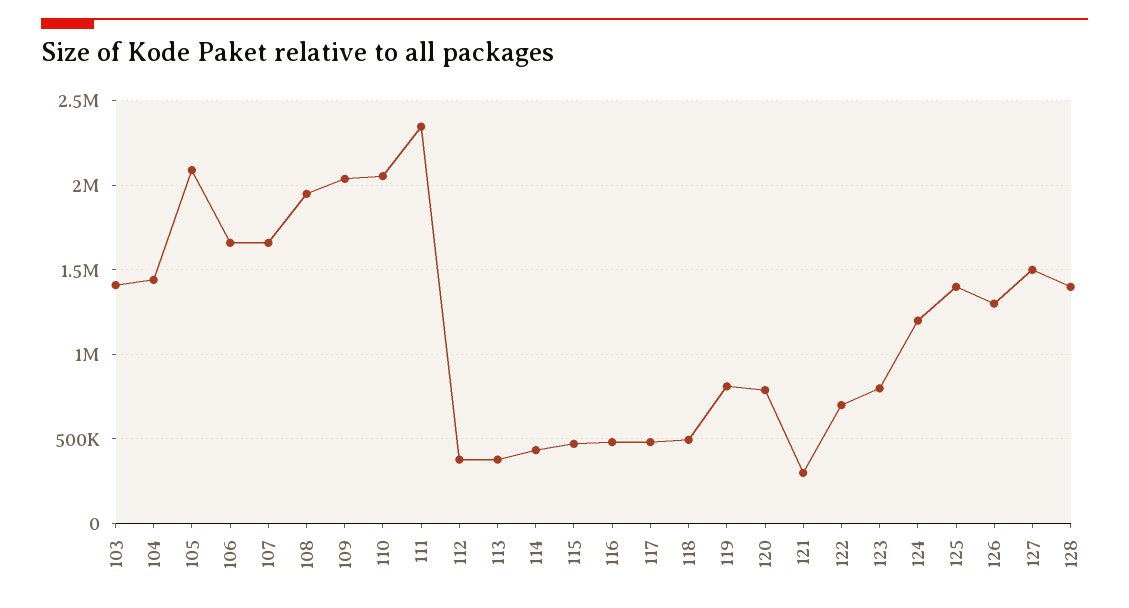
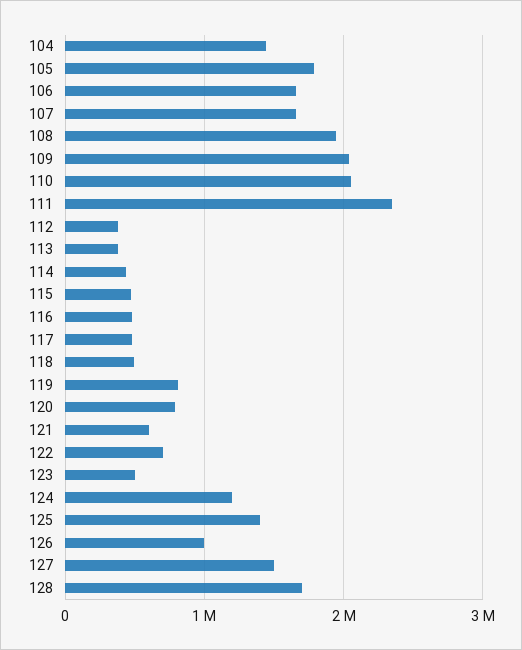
  {
-   "103": 1400000,
    "104": 1450000,
-   "105": 2100000,
+   "105": 1800000,
    "106": 1650000,
    "107": 1650000,
    "108": 1950000,
    "109": 2050000,
    "110": 2050000,
    "111": 2350000,
    "112": 400000,
    "113": 400000,
    "114": 450000,
    "115": 450000,
    "116": 500000,
    "117": 500000,
    "118": 500000,
    "119": 800000,
    "120": 800000,
-   "121": 300000,
+   "121": 600000,
    "122": 700000,
-   "123": 800000,
+   "123": 500000,
    "124": 1200000,
    "125": 1400000,
-   "126": 1300000,
+   "126": 1000000,
    "127": 1500000,
-   "128": 1400000
+   "128": 1700000
  }

